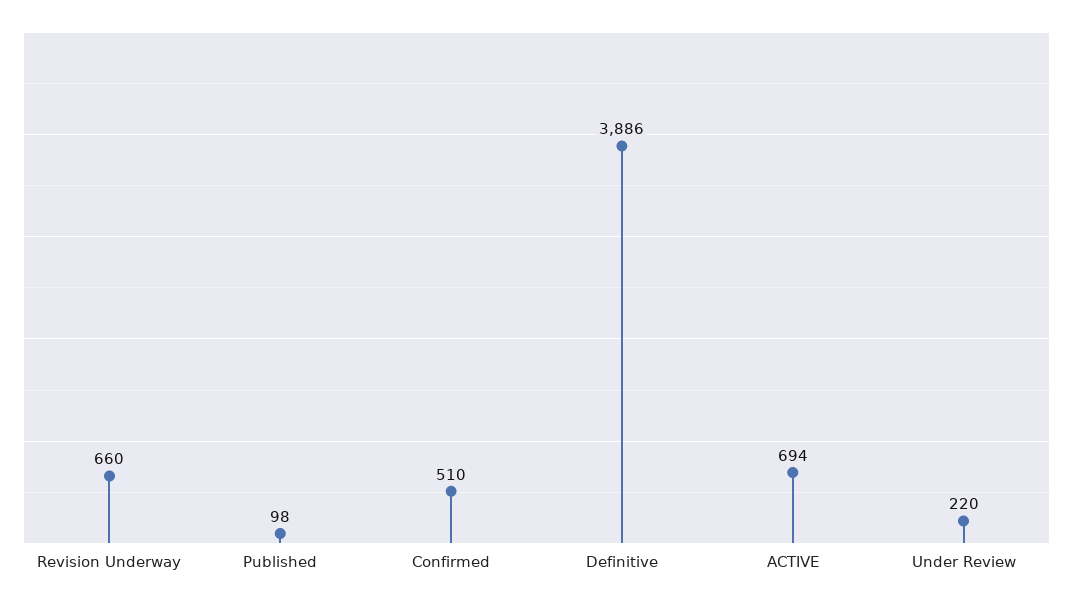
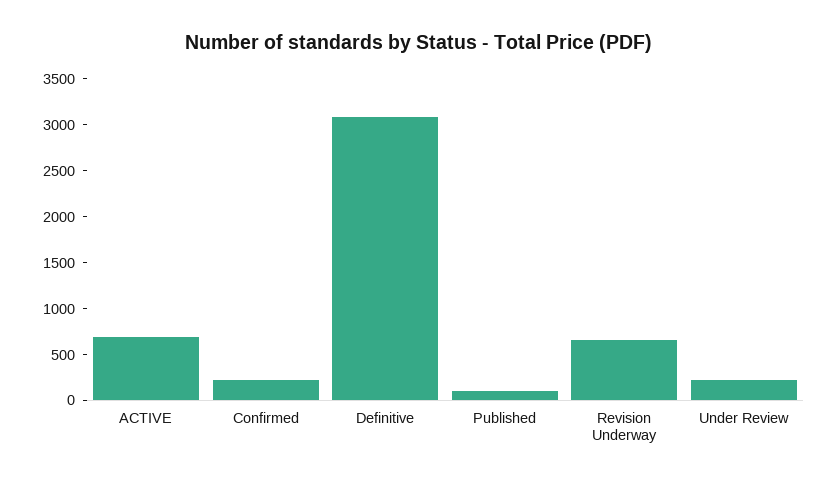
  {
    "Revision Underway": 660,
    "Published": 98,
-   "Confirmed": 510,
+   "Confirmed": 200,
-   "Definitive": 3886,
+   "Definitive": 3100,
    "ACTIVE": 694,
    "Under Review": 220
  }

